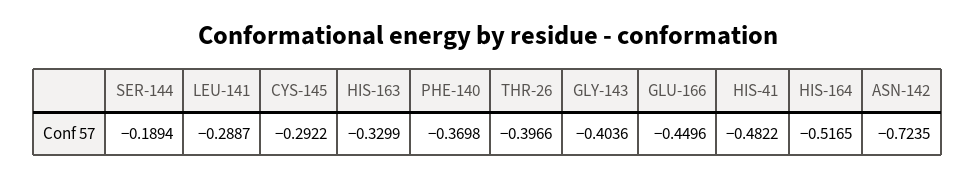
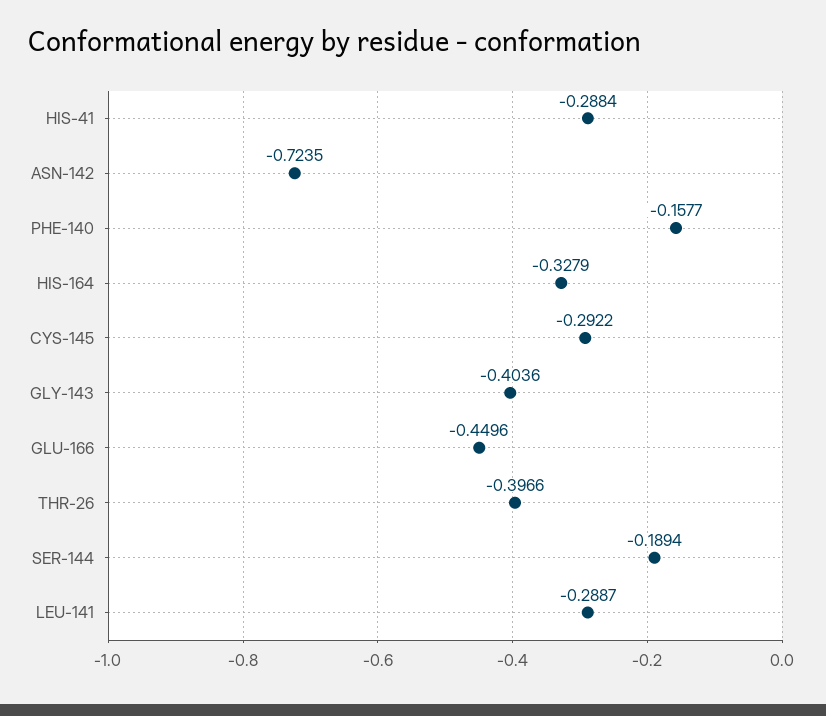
  {
    "SER-144": -0.1894,
    "LEU-141": -0.2887,
    "CYS-145": -0.2922,
-   "HIS-163": -0.3299,
-   "PHE-140": -0.3698,
+   "PHE-140": -0.1577,
    "THR-26": -0.3966,
    "GLY-143": -0.4036,
    "GLU-166": -0.4496,
-   "HIS-41": -0.4822,
+   "HIS-41": -0.2884,
-   "HIS-164": -0.5165,
+   "HIS-164": -0.3279,
    "ASN-142": -0.7235
  }

